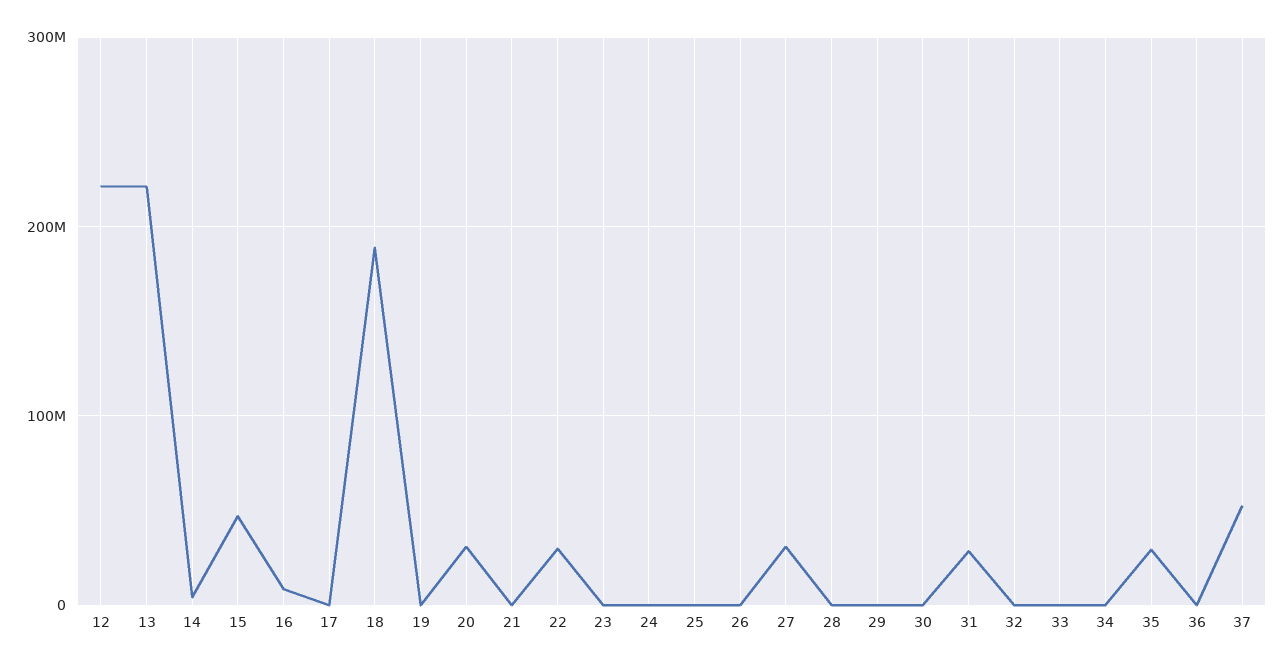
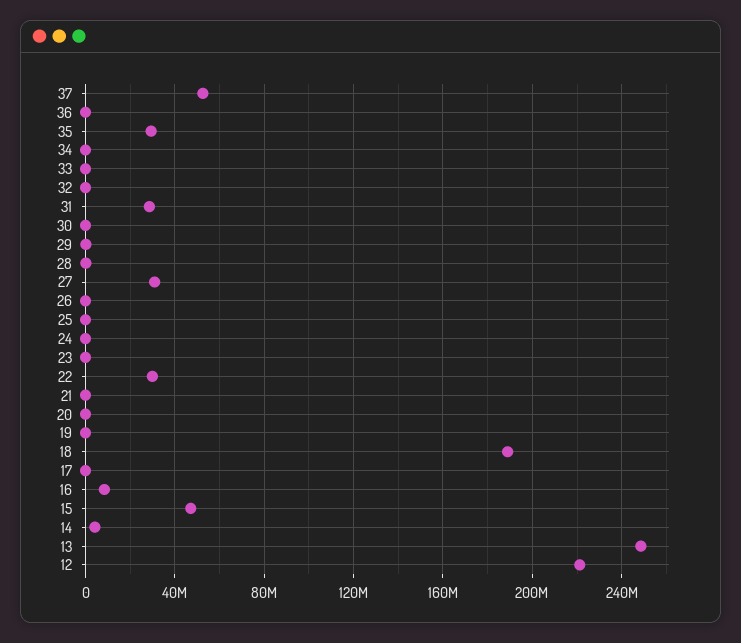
  {
    "12": 220000000,
-   "13": 220000000,
+   "13": 250000000,
    "14": 5000000,
    "15": 45000000,
    "16": 10000000,
    "17": 0,
    "18": 190000000,
    "19": 0,
-   "20": 30000000,
+   "20": 0,
    "21": 0,
    "22": 30000000,
    "23": 0,
    "24": 0,
    "25": 0,
    "26": 0,
    "27": 30000000,
    "28": 0,
    "29": 0,
    "30": 0,
    "31": 30000000,
    "32": 0,
    "33": 0,
    "34": 0,
    "35": 30000000,
    "36": 0,
    "37": 55000000
  }

